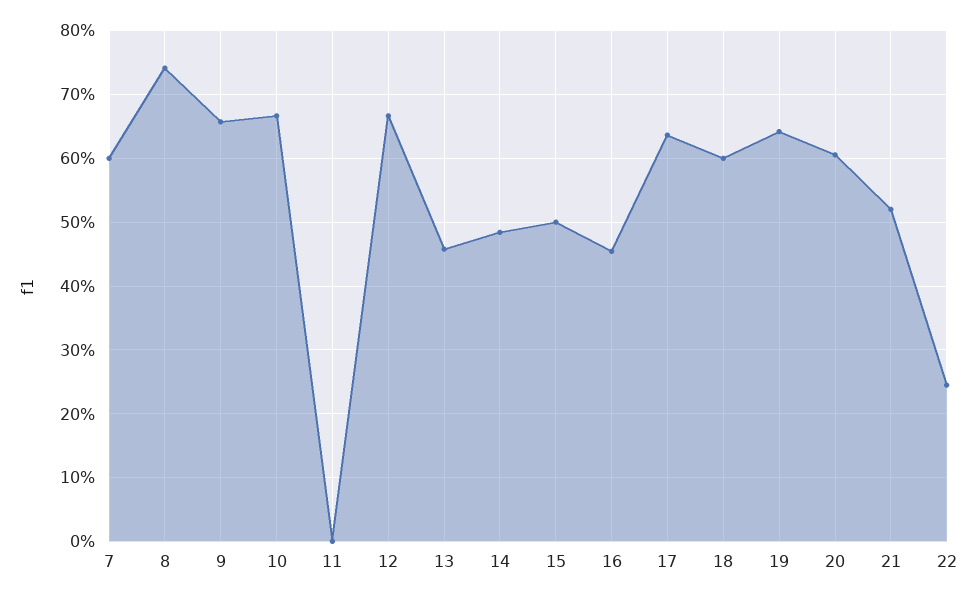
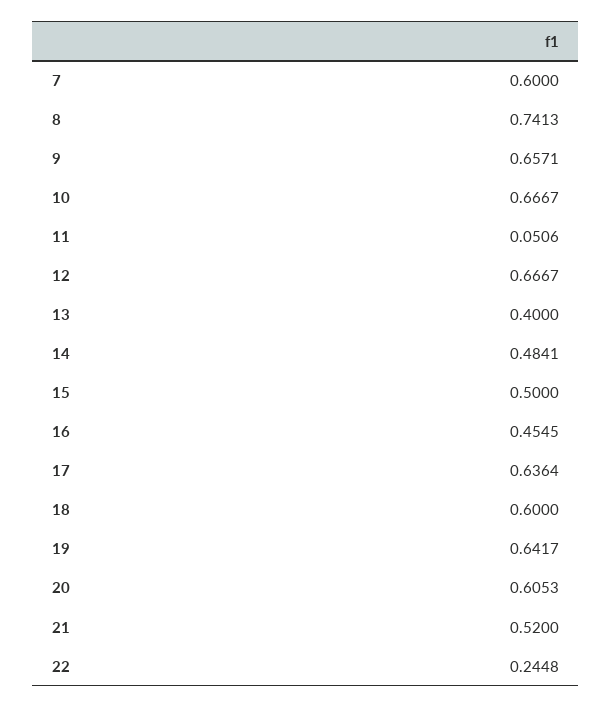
  {
    "7": 0.6,
    "8": 0.7413,
    "9": 0.6571,
    "10": 0.6667,
-   "11": 0,
+   "11": 0.0506,
    "12": 0.6667,
-   "13": 0.46,
+   "13": 0.4,
    "14": 0.4841,
    "15": 0.5,
    "16": 0.4545,
    "17": 0.6364,
    "18": 0.6,
    "19": 0.6417,
    "20": 0.6053,
    "21": 0.52,
    "22": 0.2448
  }

